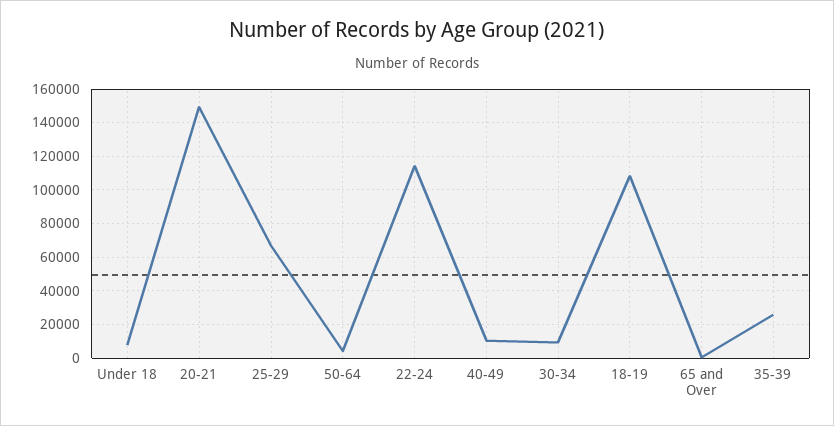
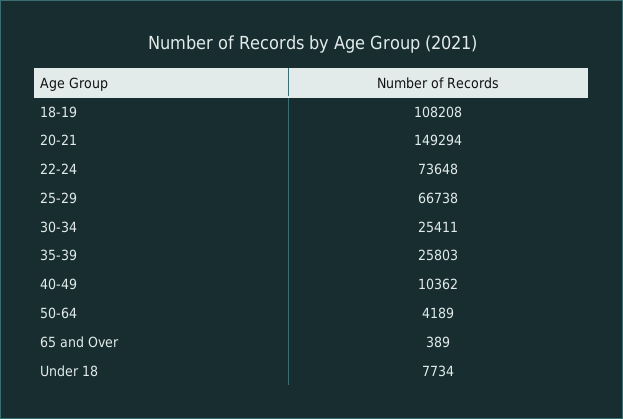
  {
    "Under 18": 7734,
    "20-21": 149294,
    "25-29": 66738,
    "50-64": 4189,
-   "22-24": 115000,
+   "22-24": 73648,
    "40-49": 10362,
-   "30-34": 10000,
+   "30-34": 25411,
    "18-19": 108208,
    "65 and Over": 389,
    "35-39": 25803
  }

